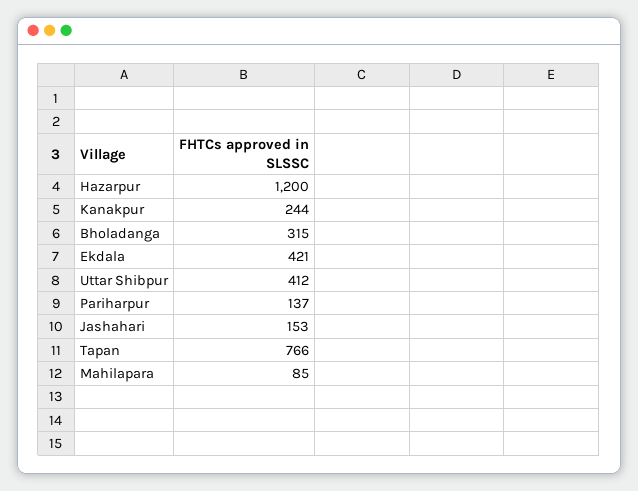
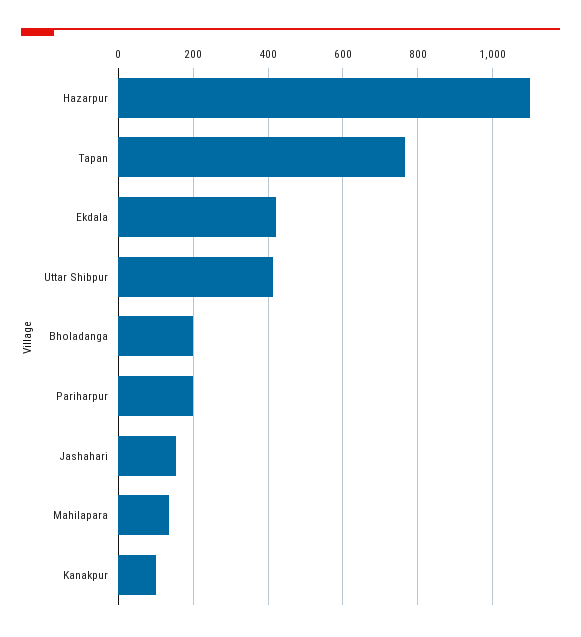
  {
-   "Hazarpur": 1200,
+   "Hazarpur": 1100,
-   "Kanakpur": 244,
+   "Kanakpur": 100,
-   "Bholadanga": 315,
+   "Bholadanga": 200,
    "Ekdala": 421,
    "Uttar Shibpur": 412,
-   "Pariharpur": 137,
+   "Pariharpur": 200,
    "Jashahari": 153,
    "Tapan": 766,
-   "Mahilapara": 85
+   "Mahilapara": 140
  }

